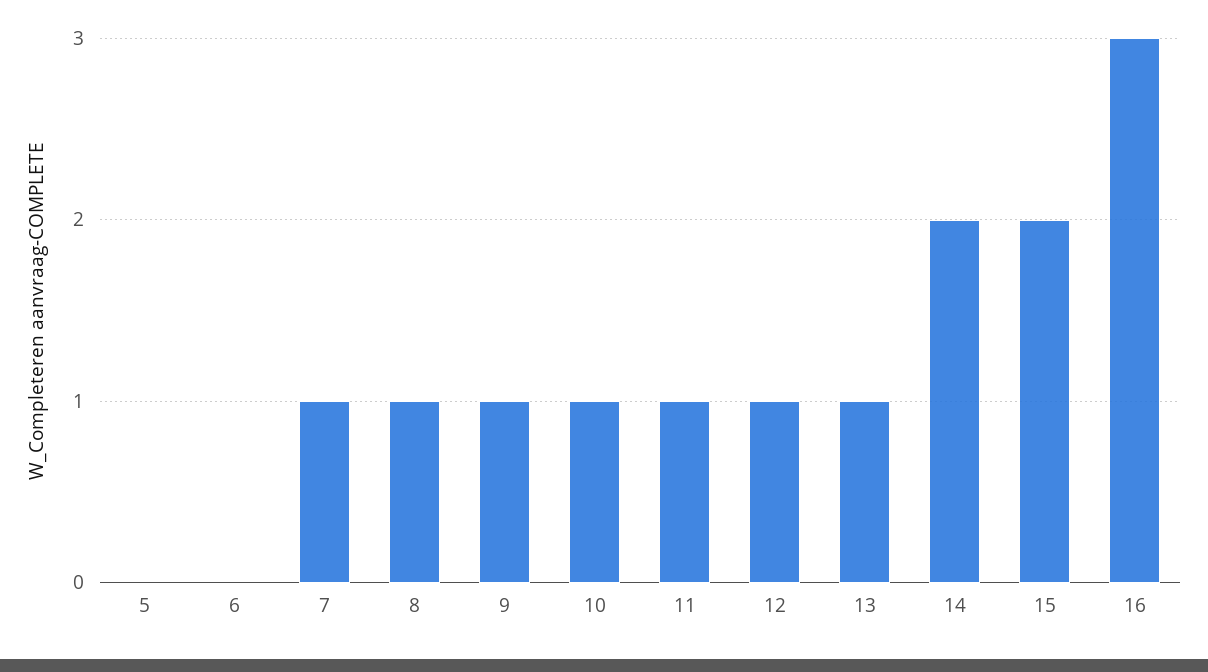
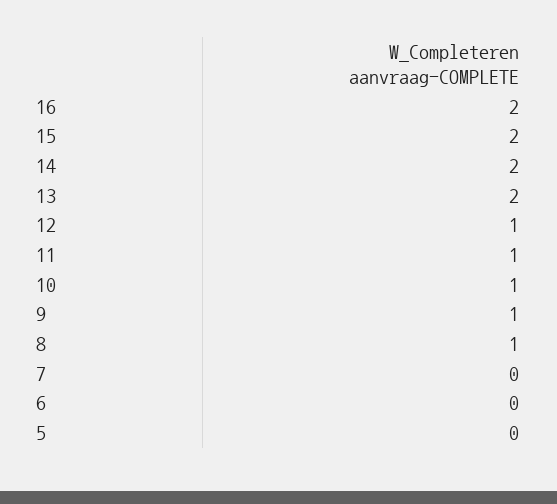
  {
    "5": 0,
    "6": 0,
-   "7": 1,
+   "7": 0,
    "8": 1,
    "9": 1,
    "10": 1,
    "11": 1,
    "12": 1,
-   "13": 1,
+   "13": 2,
    "14": 2,
    "15": 2,
-   "16": 3
+   "16": 2
  }

